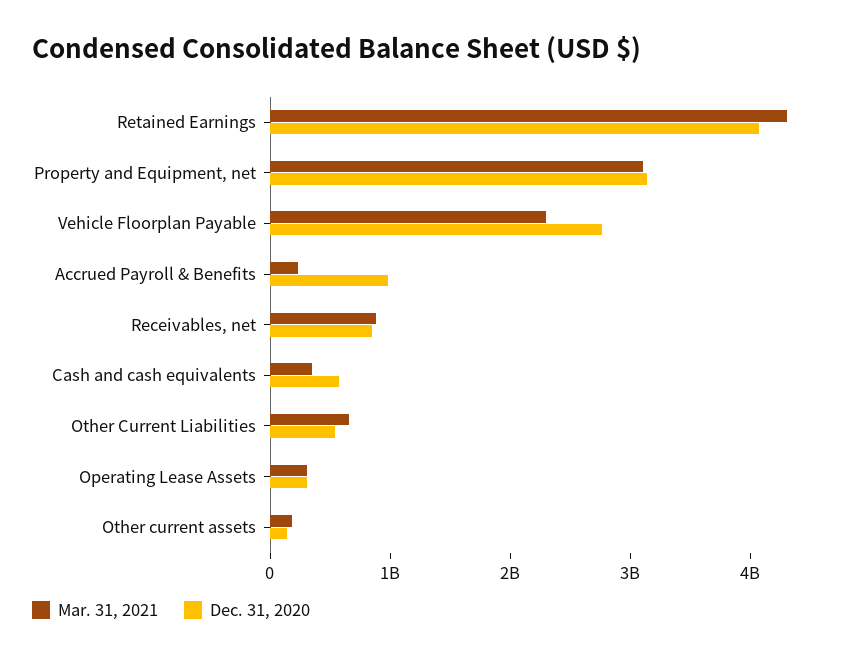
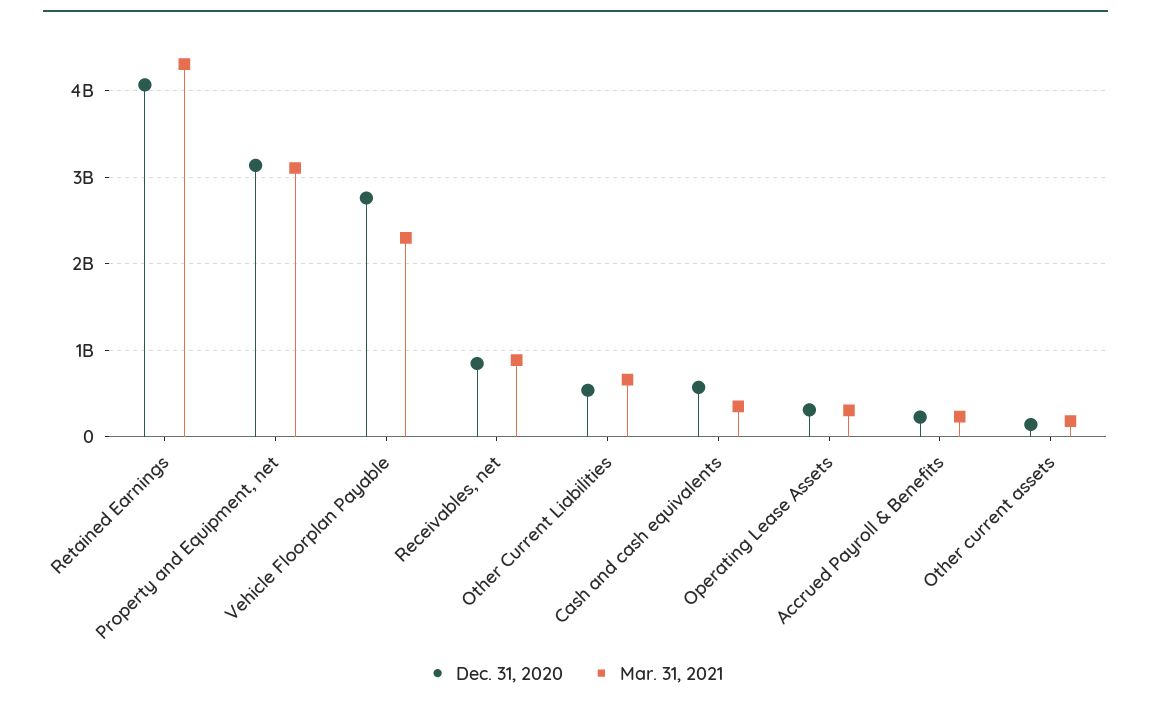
  {
    "Mar. 31, 2021": {
      "Retained Earnings": 4300000000,
      "Property and Equipment, net": 3100000000,
      "Vehicle Floorplan Payable": 2300000000,
      "Accrued Payroll & Benefits": 200000000,
      "Receivables, net": 900000000,
      "Cash and cash equivalents": 400000000,
      "Other Current Liabilities": 700000000,
      "Operating Lease Assets": 300000000,
      "Other current assets": 200000000
    },
    "Dec. 31, 2020": {
      "Retained Earnings": 4100000000,
      "Property and Equipment, net": 3100000000,
      "Vehicle Floorplan Payable": 2800000000,
-     "Accrued Payroll & Benefits": 1000000000,
+     "Accrued Payroll & Benefits": 200000000,
      "Receivables, net": 800000000,
      "Cash and cash equivalents": 600000000,
      "Other Current Liabilities": 500000000,
      "Operating Lease Assets": 300000000,
      "Other current assets": 100000000
    }
  }

